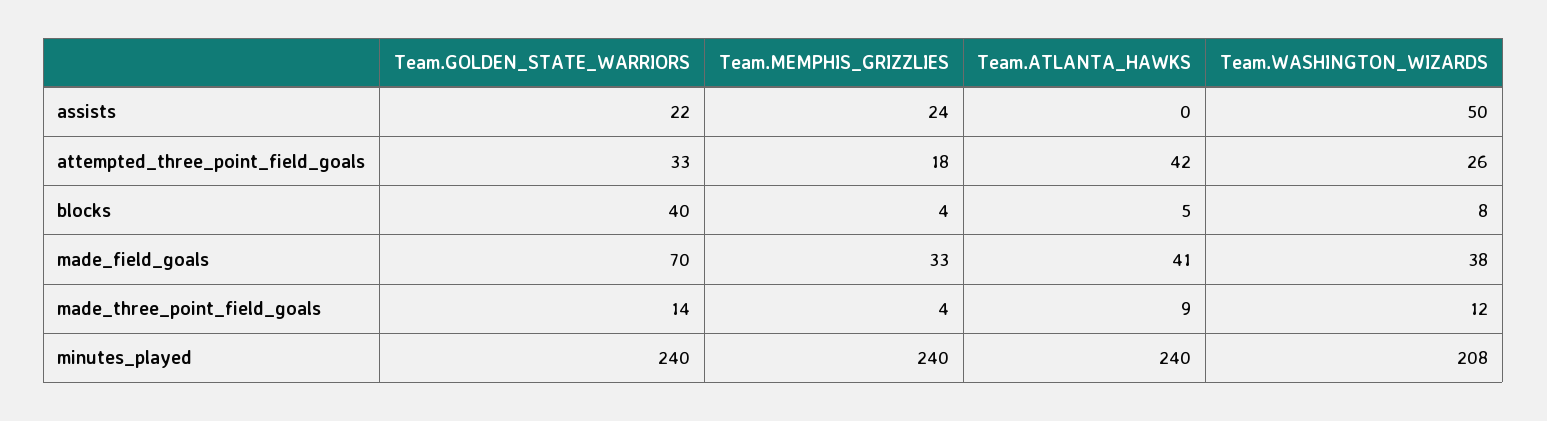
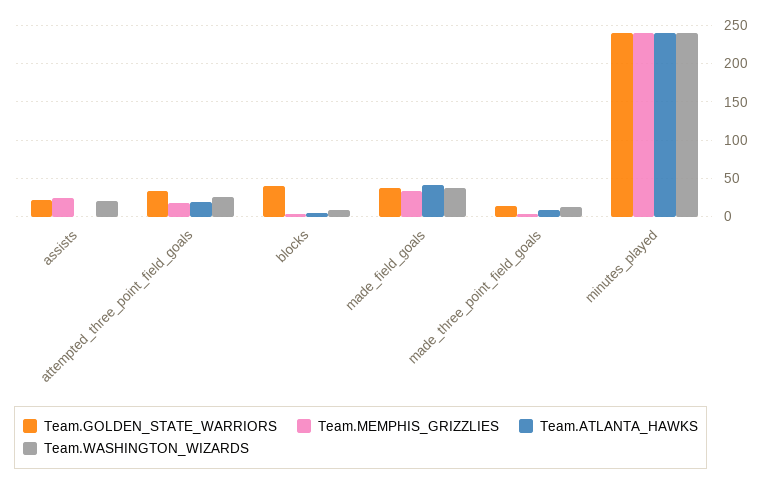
  {
    "Team.GOLDEN_STATE_WARRIORS": {
      "assists": 22,
      "attempted_three_point_field_goals": 33,
      "blocks": 40,
-     "made_field_goals": 70,
+     "made_field_goals": 40,
      "made_three_point_field_goals": 14,
      "minutes_played": 240
    },
    "Team.MEMPHIS_GRIZZLIES": {
      "assists": 24,
      "attempted_three_point_field_goals": 18,
      "blocks": 4,
      "made_field_goals": 33,
      "made_three_point_field_goals": 4,
      "minutes_played": 240
    },
    "Team.ATLANTA_HAWKS": {
      "assists": 0,
-     "attempted_three_point_field_goals": 42,
+     "attempted_three_point_field_goals": 20,
      "blocks": 5,
      "made_field_goals": 41,
      "made_three_point_field_goals": 9,
      "minutes_played": 240
    },
    "Team.WASHINGTON_WIZARDS": {
-     "assists": 50,
+     "assists": 20,
      "attempted_three_point_field_goals": 26,
      "blocks": 8,
      "made_field_goals": 38,
      "made_three_point_field_goals": 12,
-     "minutes_played": 208
+     "minutes_played": 240
    }
  }

